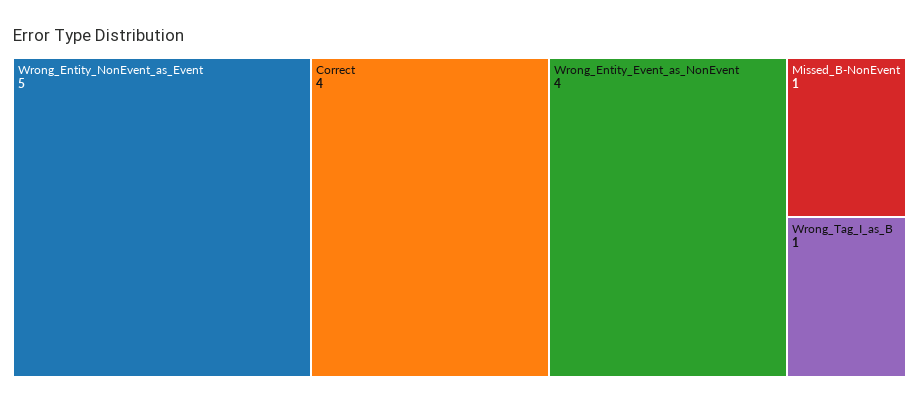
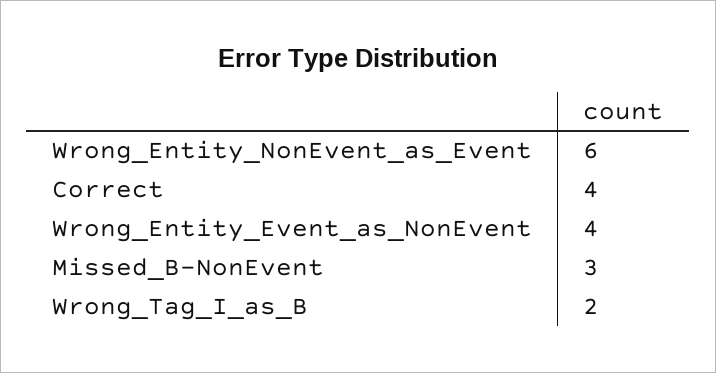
  {
-   "Wrong_Entity_NonEvent_as_Event": 5,
+   "Wrong_Entity_NonEvent_as_Event": 6,
    "Correct": 4,
    "Wrong_Entity_Event_as_NonEvent": 4,
-   "Missed_B-NonEvent": 1,
+   "Missed_B-NonEvent": 3,
-   "Wrong_Tag_I_as_B": 1
+   "Wrong_Tag_I_as_B": 2
  }

